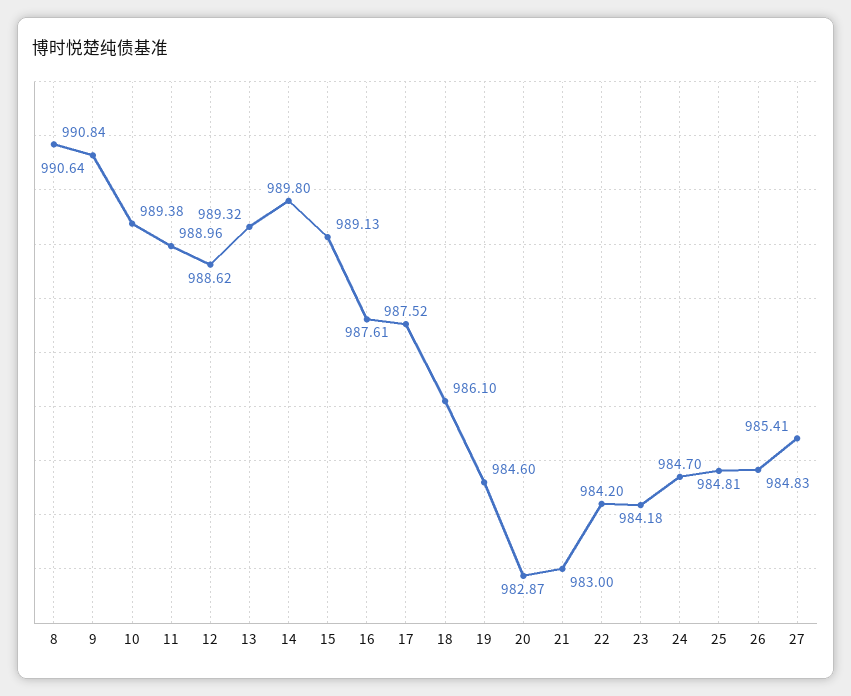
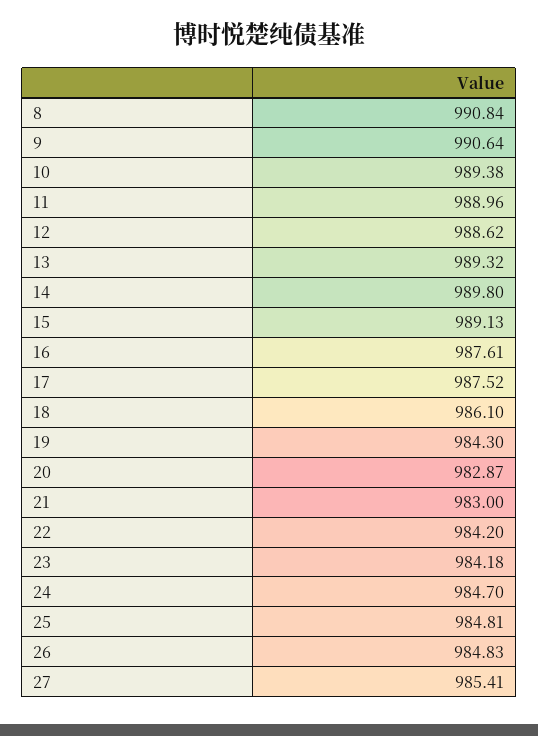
  {
    "8": 990.84,
    "9": 990.64,
    "10": 989.38,
    "11": 988.96,
    "12": 988.62,
    "13": 989.32,
    "14": 989.8,
    "15": 989.13,
    "16": 987.61,
    "17": 987.52,
    "18": 986.1,
-   "19": 984.6,
+   "19": 984.3,
    "20": 982.87,
    "21": 983,
    "22": 984.2,
    "23": 984.18,
    "24": 984.7,
    "25": 984.81,
    "26": 984.83,
    "27": 985.41
  }

